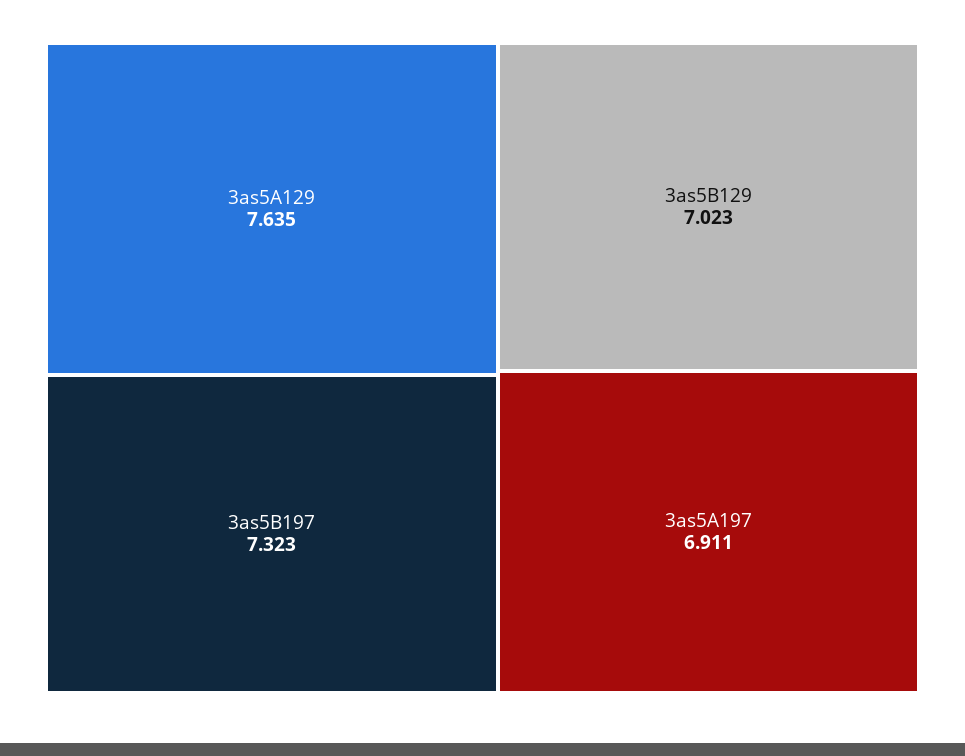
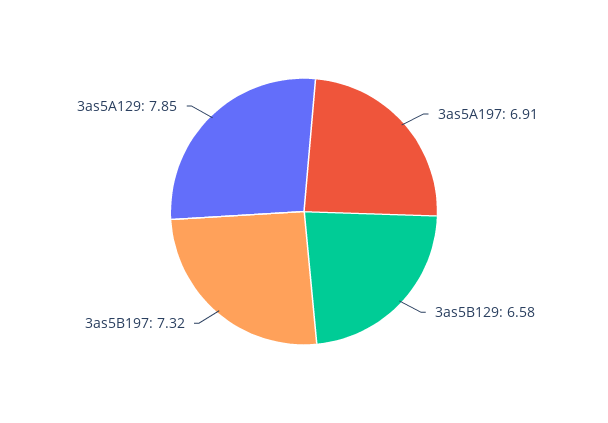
  {
-   "3as5A129": 7.635,
+   "3as5A129": 7.85,
    "3as5B197": 7.323,
-   "3as5B129": 7.023,
+   "3as5B129": 6.58,
    "3as5A197": 6.911
  }

